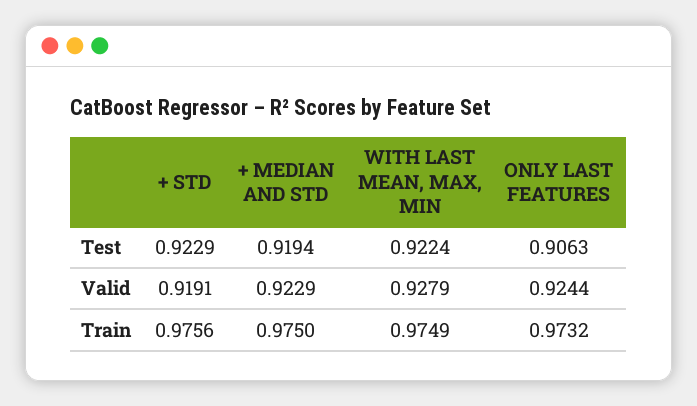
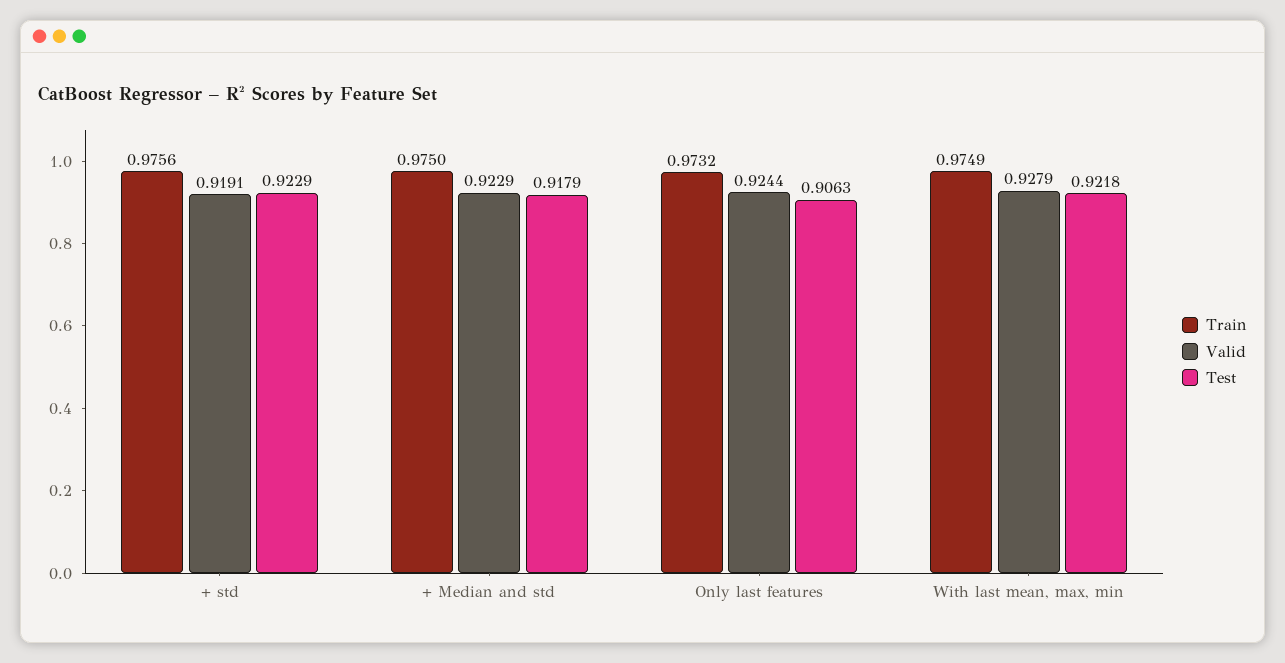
  {
    "Test": {
      "+ STD": 0.9229,
-     "+ MEDIAN AND STD": 0.9194,
+     "+ MEDIAN AND STD": 0.9179,
-     "WITH LAST MEAN, MAX, MIN": 0.9224,
+     "WITH LAST MEAN, MAX, MIN": 0.9218,
      "ONLY LAST FEATURES": 0.9063
    },
    "Valid": {
      "+ STD": 0.9191,
      "+ MEDIAN AND STD": 0.9229,
      "WITH LAST MEAN, MAX, MIN": 0.9279,
      "ONLY LAST FEATURES": 0.9244
    },
    "Train": {
      "+ STD": 0.9756,
      "+ MEDIAN AND STD": 0.975,
      "WITH LAST MEAN, MAX, MIN": 0.9749,
      "ONLY LAST FEATURES": 0.9732
    }
  }

